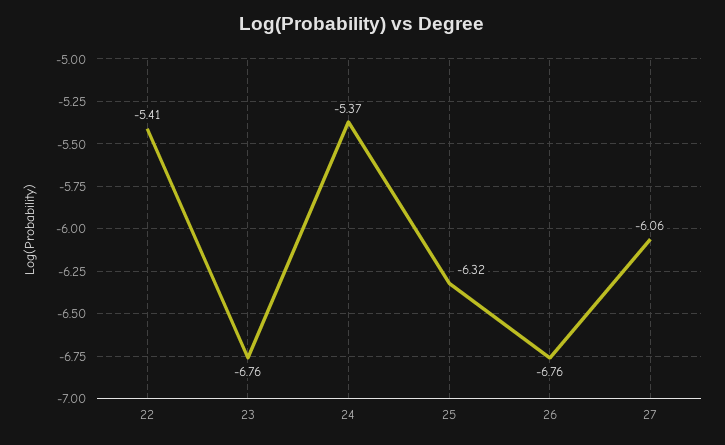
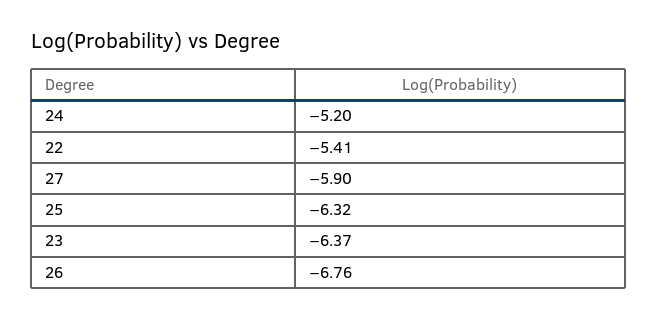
  {
    "22": -5.41,
-   "23": -6.76,
+   "23": -6.37,
-   "24": -5.37,
+   "24": -5.2,
    "25": -6.32,
    "26": -6.76,
-   "27": -6.06
+   "27": -5.9
  }

